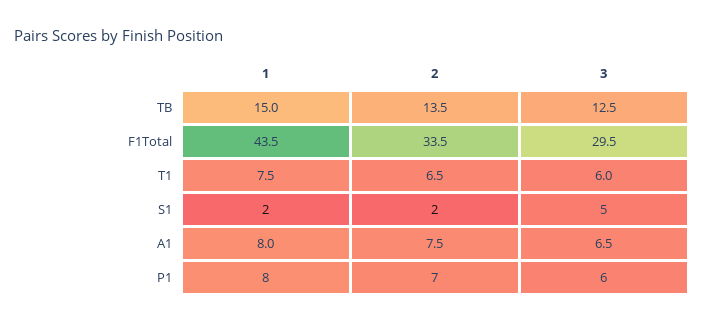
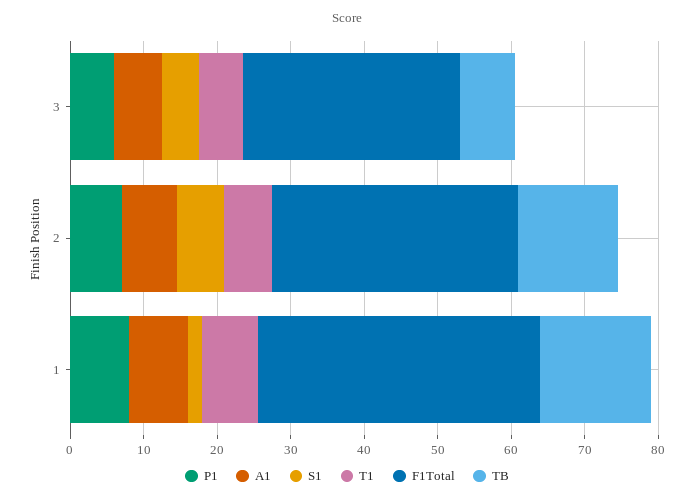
  {
    "TB": {
      "1": 15,
      "2": 13.5,
-     "3": 12.5
+     "3": 8
    },
    "F1Total": {
-     "1": 43.5,
+     "1": 38,
      "2": 33.5,
      "3": 29.5
    },
    "T1": {
      "1": 7.5,
      "2": 6.5,
      "3": 6
    },
    "S1": {
      "1": 2,
-     "2": 2,
+     "2": 6,
      "3": 5
    },
    "A1": {
      "1": 8,
      "2": 7.5,
      "3": 6.5
    },
    "P1": {
      "1": 8,
      "2": 7,
      "3": 6
    }
  }

